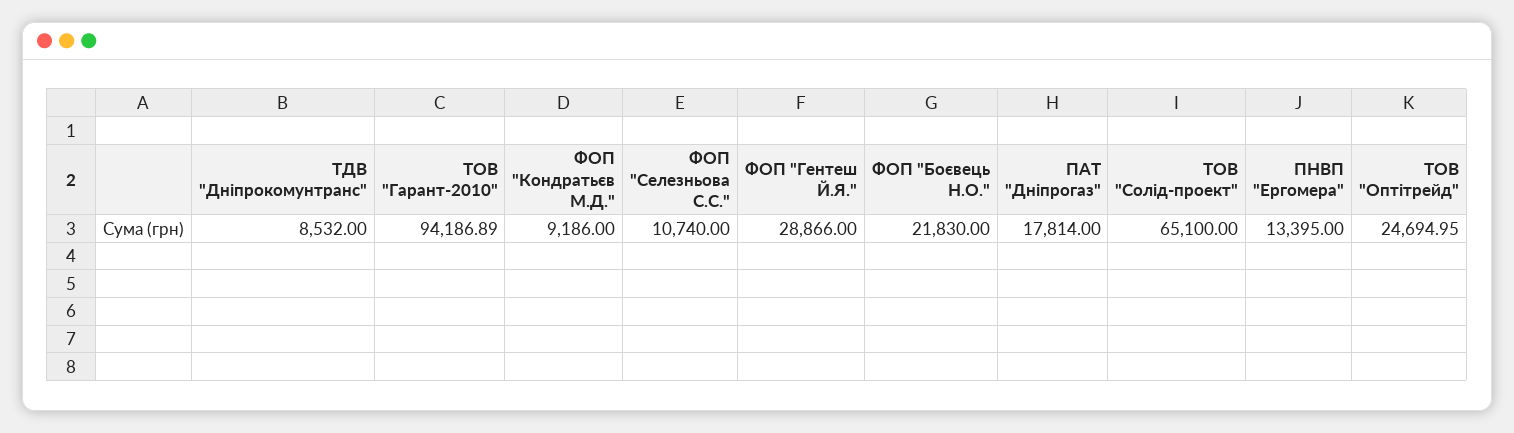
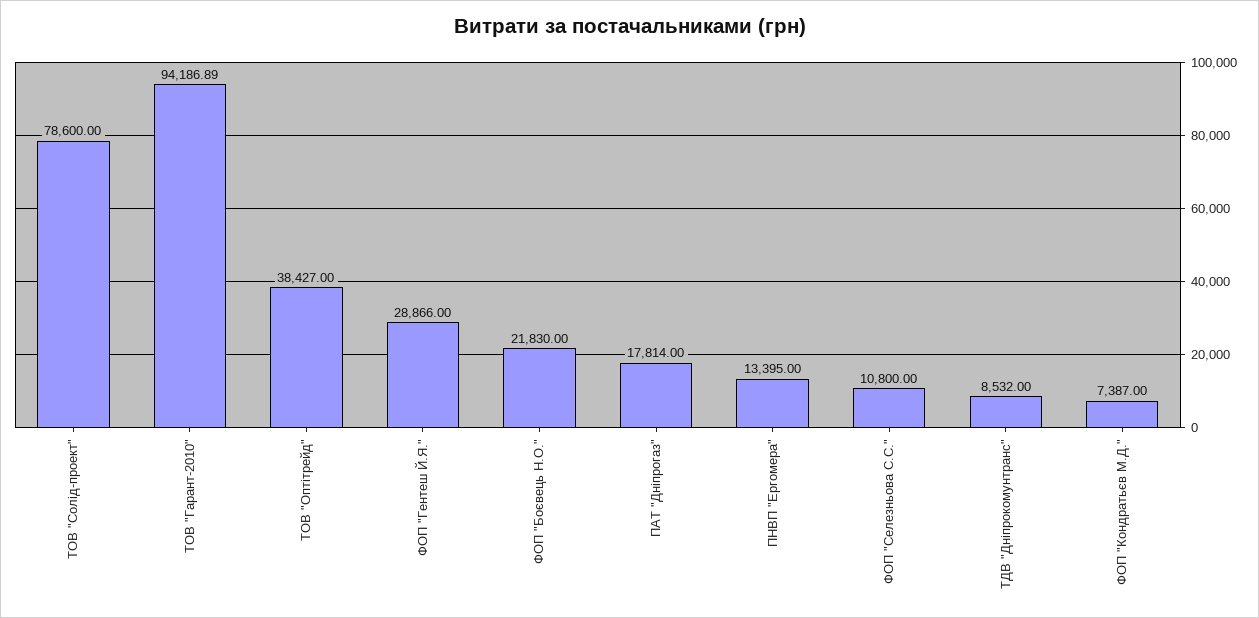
  {
    "ТДВ \"Дніпрокомунтранс\"": 8532,
    "ТОВ \"Гарант-2010\"": 94186.89,
-   "ФОП \"Кондратьєв М.Д.\"": 9186,
+   "ФОП \"Кондратьєв М.Д.\"": 7387,
-   "ФОП \"Селезньова С.С.\"": 10740,
+   "ФОП \"Селезньова С.С.\"": 10800,
    "ФОП \"Гентеш Й.Я.\"": 28866,
    "ФОП \"Боєвець Н.О.\"": 21830,
    "ПАТ \"Дніпрогаз\"": 17814,
-   "ТОВ \"Солід-проект\"": 65100,
+   "ТОВ \"Солід-проект\"": 78600,
    "ПНВП \"Ергомера\"": 13395,
-   "ТОВ \"Оптітрейд\"": 24694.95
+   "ТОВ \"Оптітрейд\"": 38427
  }

